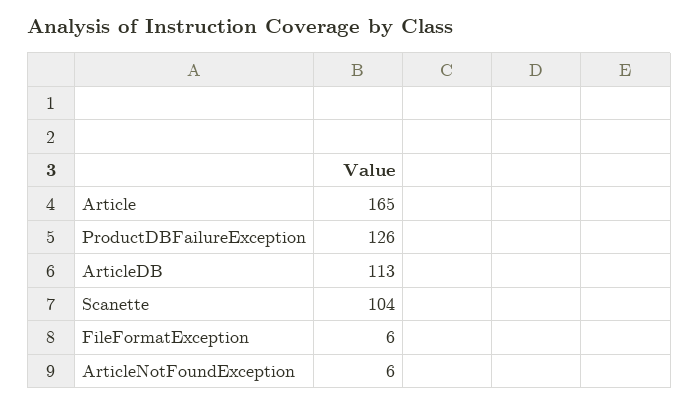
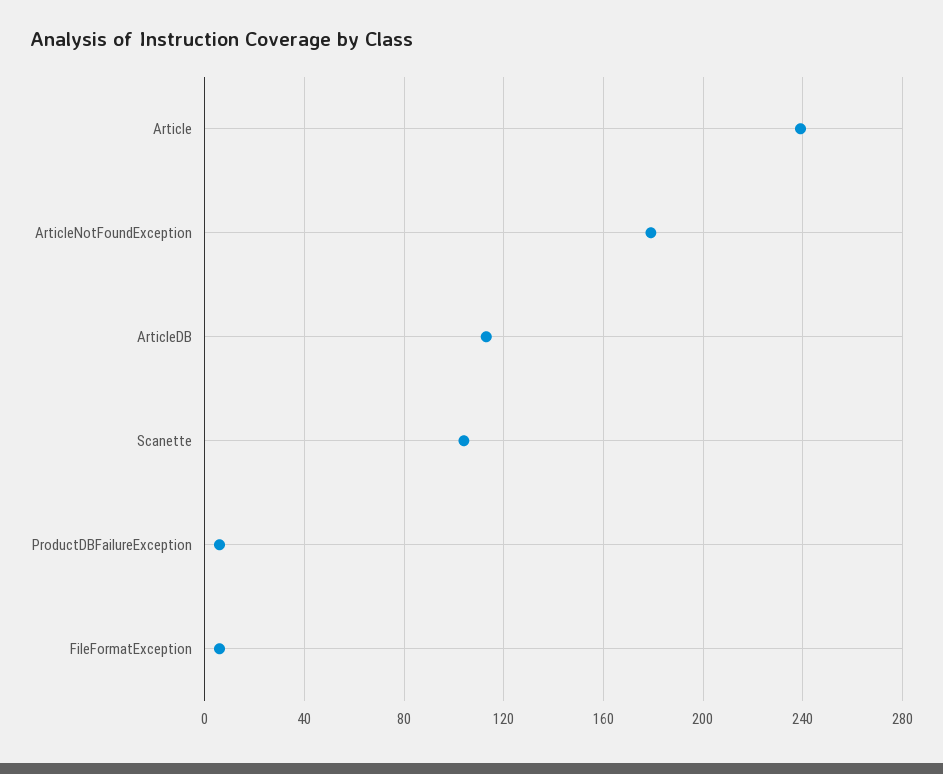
  {
-   "Article": 165,
+   "Article": 240,
-   "ProductDBFailureException": 126,
+   "ProductDBFailureException": 5,
    "ArticleDB": 113,
    "Scanette": 104,
    "FileFormatException": 6,
-   "ArticleNotFoundException": 6
+   "ArticleNotFoundException": 180
  }

